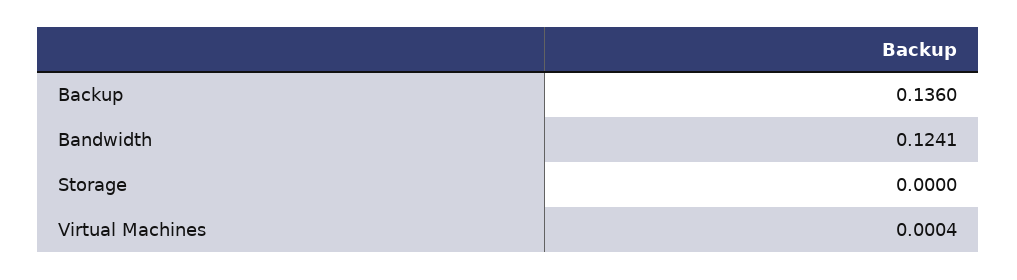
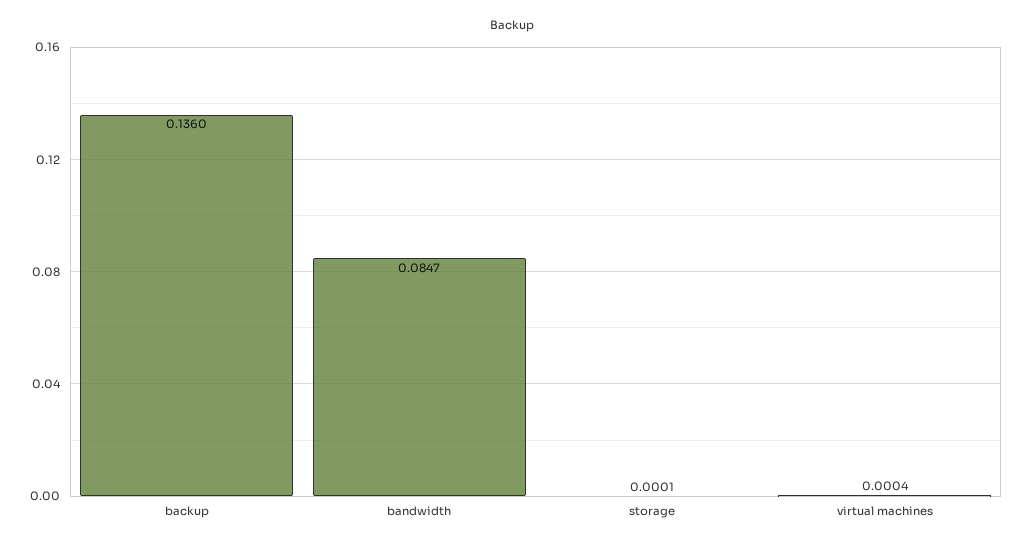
  {
    "Backup": 0.136,
-   "Bandwidth": 0.1241,
+   "Bandwidth": 0.0847,
-   "Storage": 0,
+   "Storage": 0.0001,
    "Virtual Machines": 0.0004
  }

